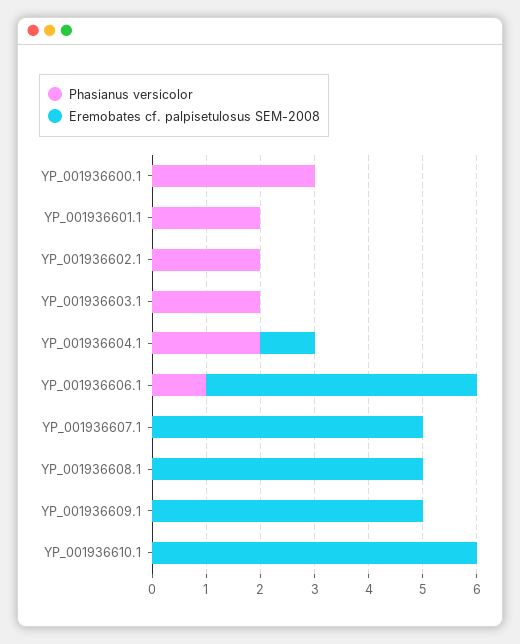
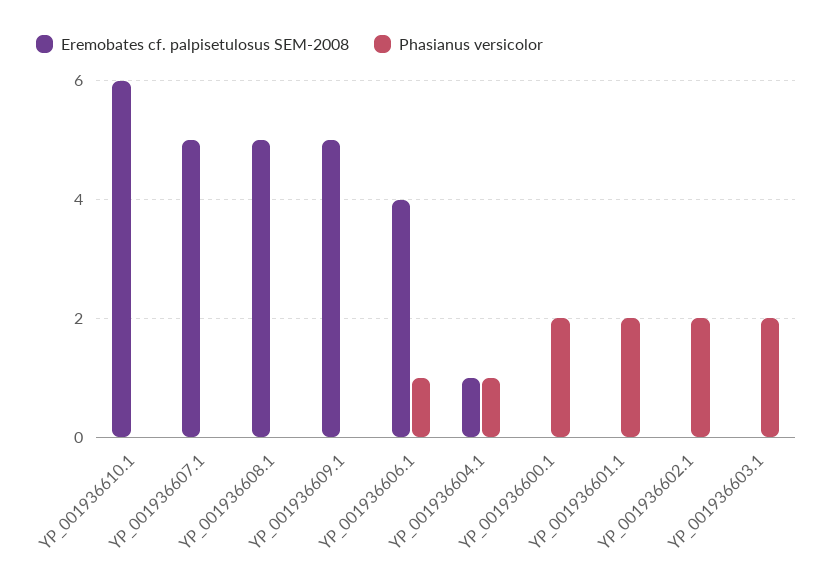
  {
    "Phasianus versicolor": {
-     "YP_001936600.1": 3,
+     "YP_001936600.1": 2,
      "YP_001936601.1": 2,
      "YP_001936602.1": 2,
      "YP_001936603.1": 2,
-     "YP_001936604.1": 2,
+     "YP_001936604.1": 1,
      "YP_001936606.1": 1,
      "YP_001936607.1": 0,
      "YP_001936608.1": 0,
      "YP_001936609.1": 0,
      "YP_001936610.1": 0
    },
    "Eremobates cf. palpisetulosus SEM-2008": {
      "YP_001936600.1": 0,
      "YP_001936601.1": 0,
      "YP_001936602.1": 0,
      "YP_001936603.1": 0,
      "YP_001936604.1": 1,
-     "YP_001936606.1": 5,
+     "YP_001936606.1": 4,
      "YP_001936607.1": 5,
      "YP_001936608.1": 5,
      "YP_001936609.1": 5,
      "YP_001936610.1": 6
    }
  }

